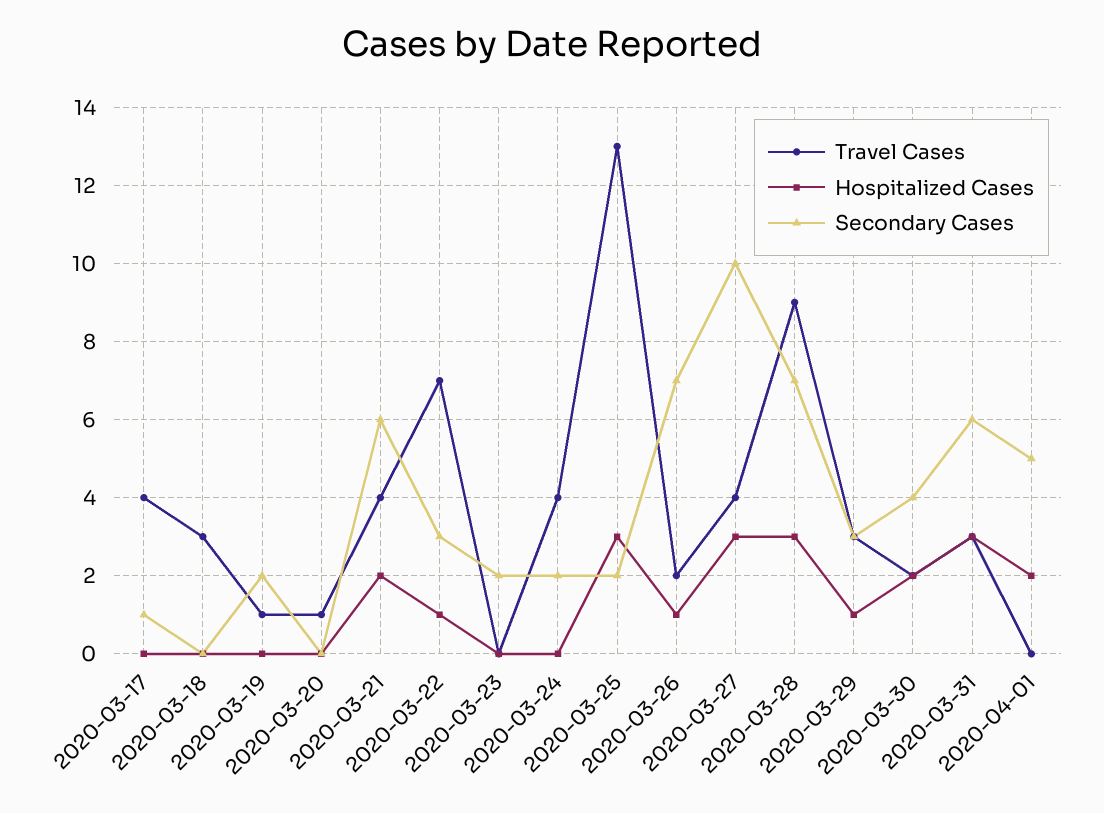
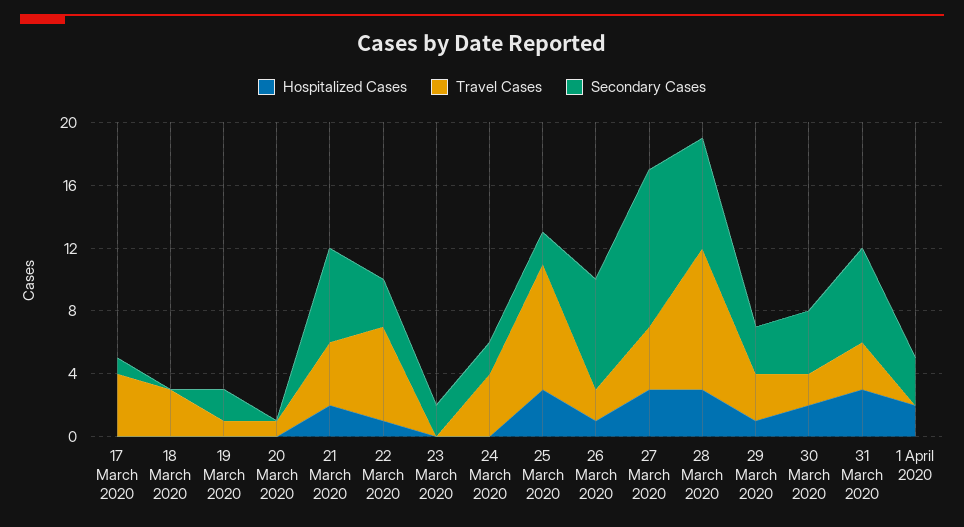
  {
    "Travel Cases": {
      "2020-03-17": 4,
      "2020-03-18": 3,
      "2020-03-19": 1,
      "2020-03-20": 1,
      "2020-03-21": 4,
-     "2020-03-22": 7,
+     "2020-03-22": 6,
      "2020-03-23": 0,
      "2020-03-24": 4,
-     "2020-03-25": 13,
+     "2020-03-25": 8,
      "2020-03-26": 2,
      "2020-03-27": 4,
      "2020-03-28": 9,
      "2020-03-29": 3,
      "2020-03-30": 2,
      "2020-03-31": 3,
      "2020-04-01": 0
    },
    "Hospitalized Cases": {
      "2020-03-17": 0,
      "2020-03-18": 0,
      "2020-03-19": 0,
      "2020-03-20": 0,
      "2020-03-21": 2,
      "2020-03-22": 1,
      "2020-03-23": 0,
      "2020-03-24": 0,
      "2020-03-25": 3,
      "2020-03-26": 1,
      "2020-03-27": 3,
      "2020-03-28": 3,
      "2020-03-29": 1,
      "2020-03-30": 2,
      "2020-03-31": 3,
      "2020-04-01": 2
    },
    "Secondary Cases": {
      "2020-03-17": 1,
      "2020-03-18": 0,
      "2020-03-19": 2,
      "2020-03-20": 0,
      "2020-03-21": 6,
      "2020-03-22": 3,
      "2020-03-23": 2,
      "2020-03-24": 2,
      "2020-03-25": 2,
      "2020-03-26": 7,
      "2020-03-27": 10,
      "2020-03-28": 7,
      "2020-03-29": 3,
      "2020-03-30": 4,
      "2020-03-31": 6,
-     "2020-04-01": 5
+     "2020-04-01": 3
    }
  }

